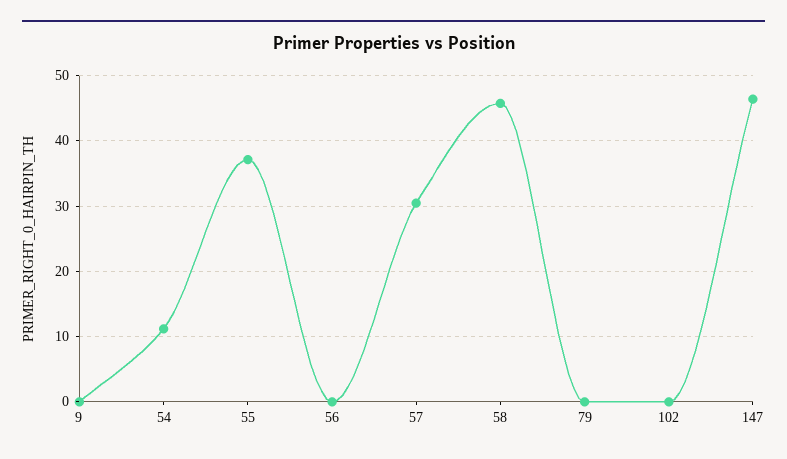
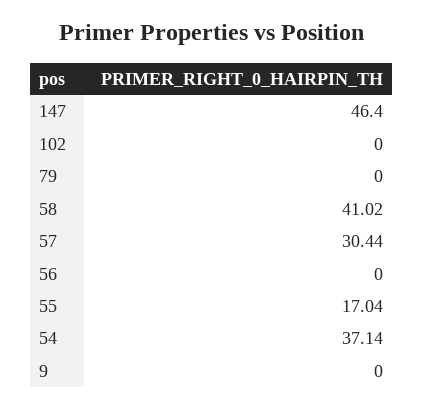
  {
    "9": 0,
-   "54": 11,
+   "54": 37.14,
-   "55": 37,
+   "55": 17.04,
    "56": 0,
    "57": 30.44,
-   "58": 46,
+   "58": 41.02,
    "79": 0,
    "102": 0,
    "147": 46.4
  }

